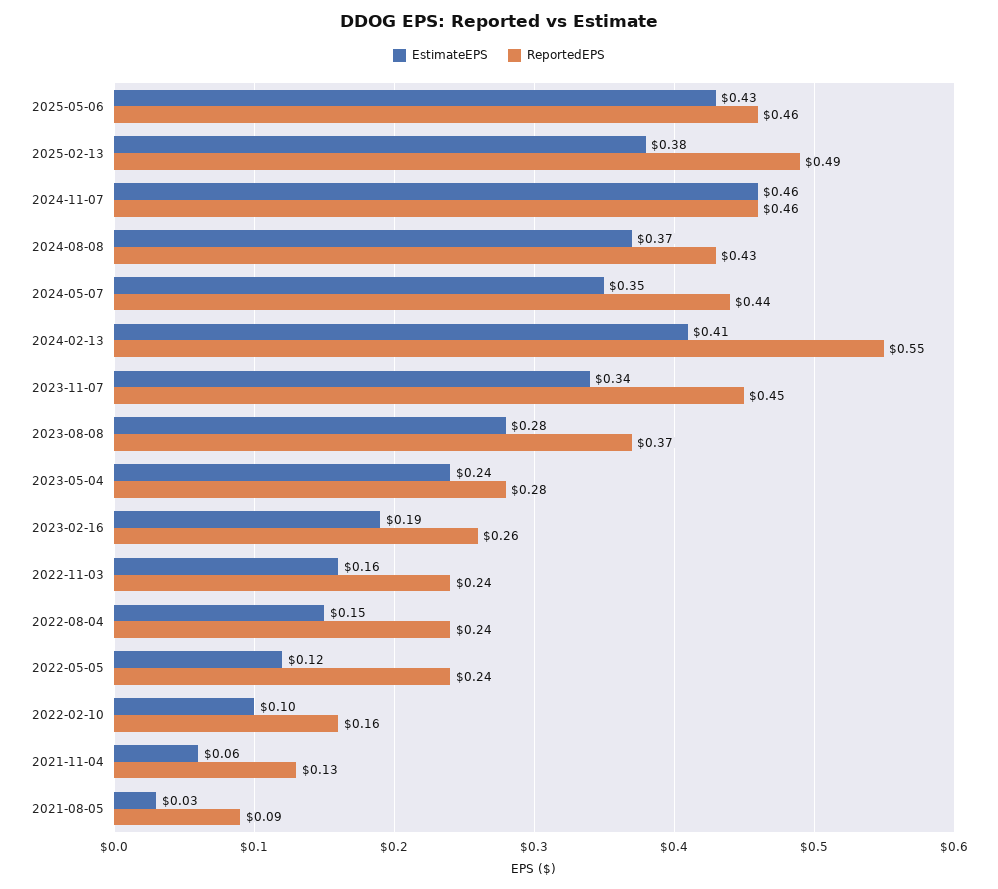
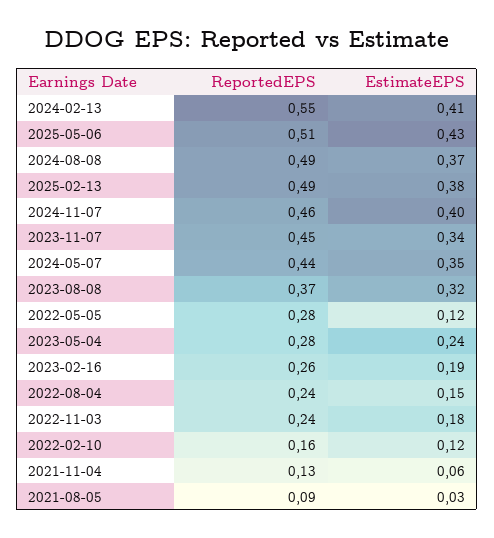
  {
    "EstimateEPS": {
      "2025-05-06": 0.43,
      "2025-02-13": 0.38,
-     "2024-11-07": 0.46,
+     "2024-11-07": 0.4,
      "2024-08-08": 0.37,
      "2024-05-07": 0.35,
      "2024-02-13": 0.41,
      "2023-11-07": 0.34,
-     "2023-08-08": 0.28,
+     "2023-08-08": 0.32,
      "2023-05-04": 0.24,
      "2023-02-16": 0.19,
-     "2022-11-03": 0.16,
+     "2022-11-03": 0.18,
      "2022-08-04": 0.15,
      "2022-05-05": 0.12,
-     "2022-02-10": 0.1,
+     "2022-02-10": 0.12,
      "2021-11-04": 0.06,
      "2021-08-05": 0.03
    },
    "ReportedEPS": {
-     "2025-05-06": 0.46,
+     "2025-05-06": 0.51,
      "2025-02-13": 0.49,
      "2024-11-07": 0.46,
-     "2024-08-08": 0.43,
+     "2024-08-08": 0.49,
      "2024-05-07": 0.44,
      "2024-02-13": 0.55,
      "2023-11-07": 0.45,
      "2023-08-08": 0.37,
      "2023-05-04": 0.28,
      "2023-02-16": 0.26,
      "2022-11-03": 0.24,
      "2022-08-04": 0.24,
-     "2022-05-05": 0.24,
+     "2022-05-05": 0.28,
      "2022-02-10": 0.16,
      "2021-11-04": 0.13,
      "2021-08-05": 0.09
    }
  }

